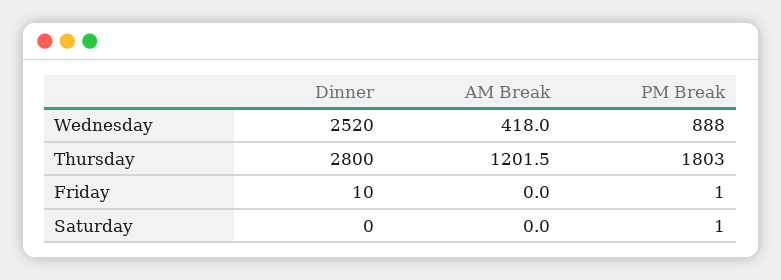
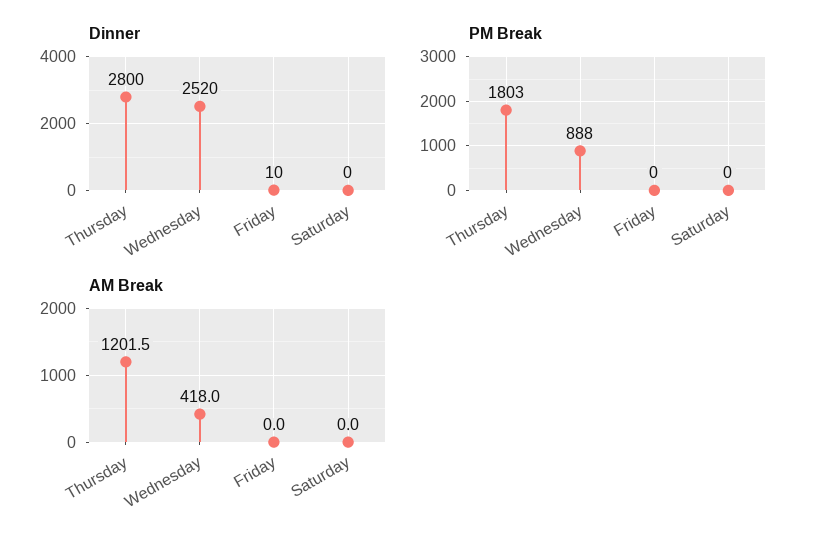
  {
    "Dinner": {
      "Wednesday": 2520,
      "Thursday": 2800,
      "Friday": 10,
      "Saturday": 0
    },
    "AM Break": {
      "Wednesday": 418,
      "Thursday": 1201.5,
      "Friday": 0,
      "Saturday": 0
    },
    "PM Break": {
      "Wednesday": 888,
      "Thursday": 1803,
-     "Friday": 1,
+     "Friday": 0,
-     "Saturday": 1
+     "Saturday": 0
    }
  }

